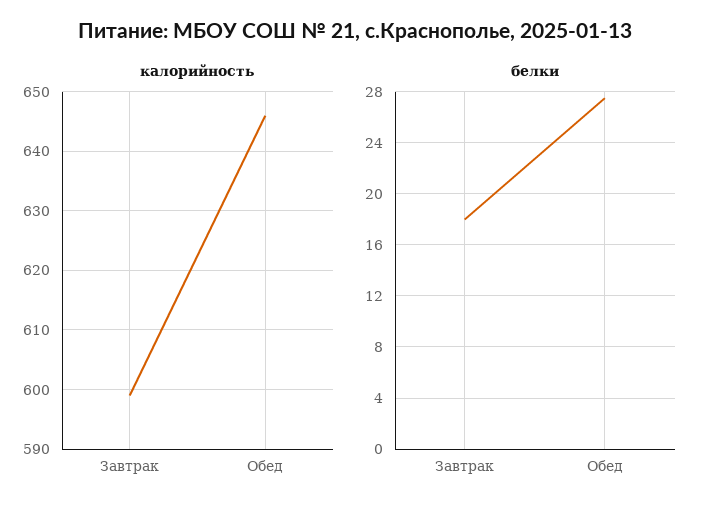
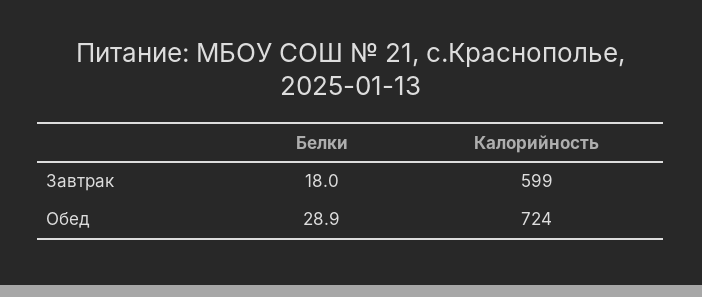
  {
    "калорийность": {
      "Завтрак": 599,
-     "Обед": 645
+     "Обед": 724
    },
    "белки": {
      "Завтрак": 18,
-     "Обед": 27.5
+     "Обед": 28.9
    }
  }

